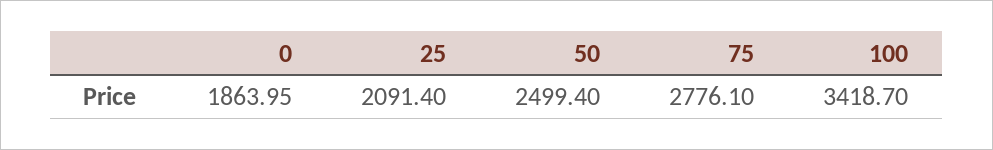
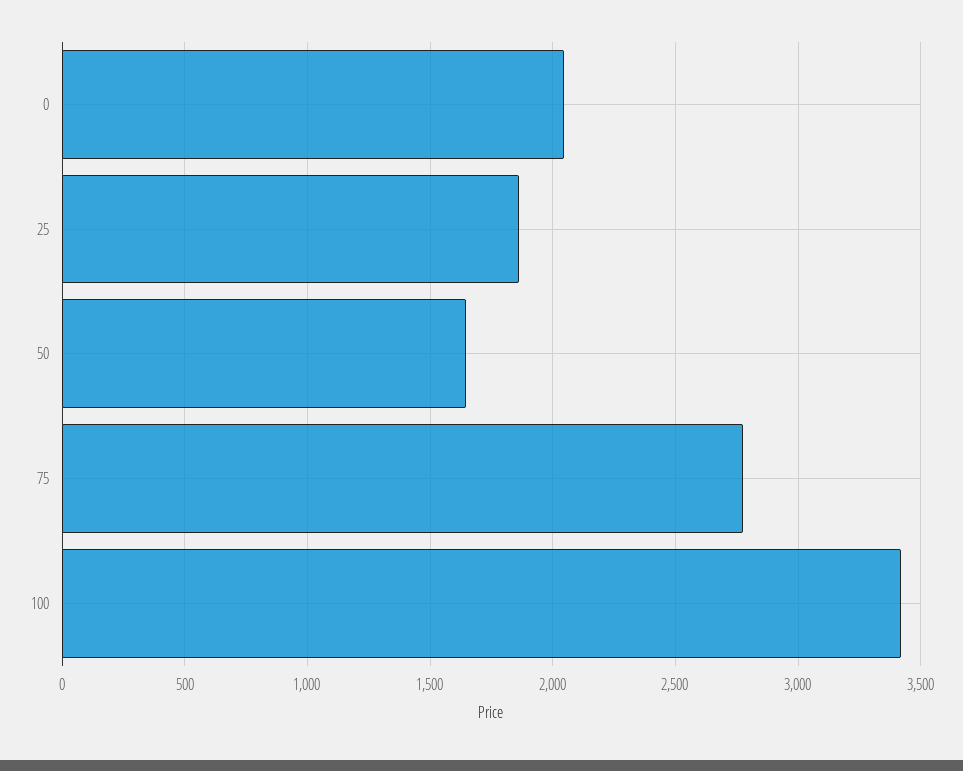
  {
-   "0": 1863.95,
+   "0": 2050,
-   "25": 2091.4,
+   "25": 1850,
-   "50": 2499.4,
+   "50": 1650,
    "75": 2776.1,
    "100": 3418.7
  }

